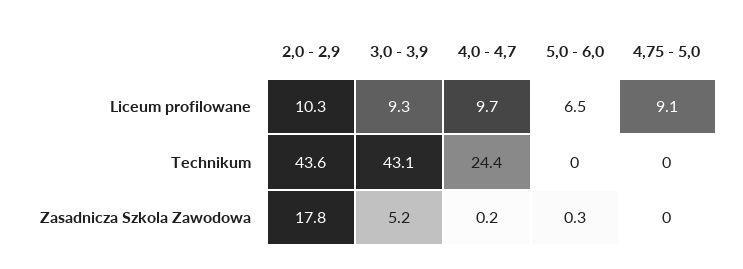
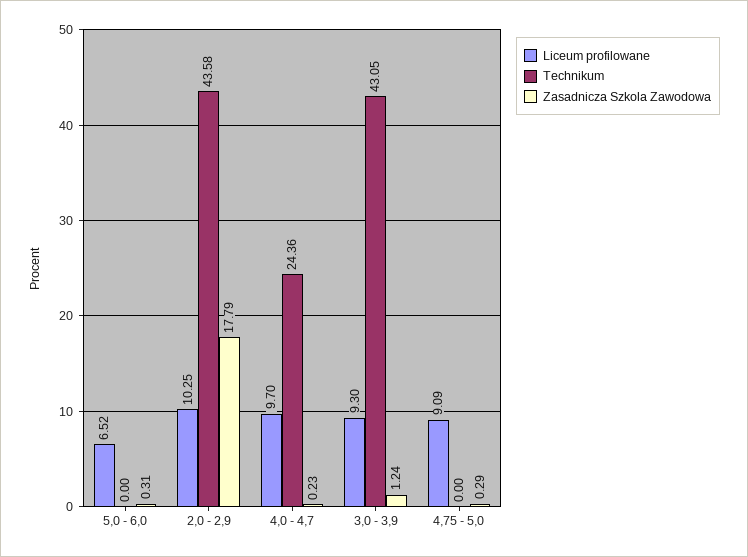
  {
    "Liceum profilowane": {
      "2,0 - 2,9": 10.25,
      "3,0 - 3,9": 9.3,
      "4,0 - 4,7": 9.7,
      "5,0 - 6,0": 6.52,
      "4,75 - 5,0": 9.09
    },
    "Technikum": {
      "2,0 - 2,9": 43.58,
      "3,0 - 3,9": 43.05,
      "4,0 - 4,7": 24.36,
      "5,0 - 6,0": 0,
      "4,75 - 5,0": 0
    },
    "Zasadnicza Szkola Zawodowa": {
      "2,0 - 2,9": 17.79,
-     "3,0 - 3,9": 5.2,
+     "3,0 - 3,9": 1.24,
      "4,0 - 4,7": 0.23,
      "5,0 - 6,0": 0.31,
-     "4,75 - 5,0": 0
+     "4,75 - 5,0": 0.29
    }
  }

